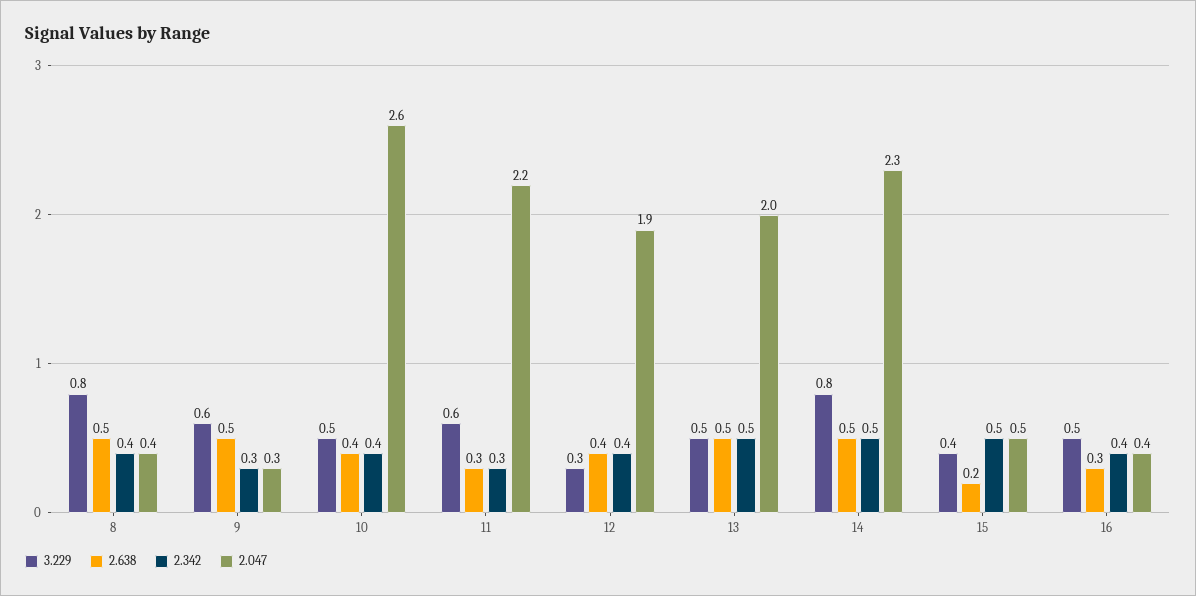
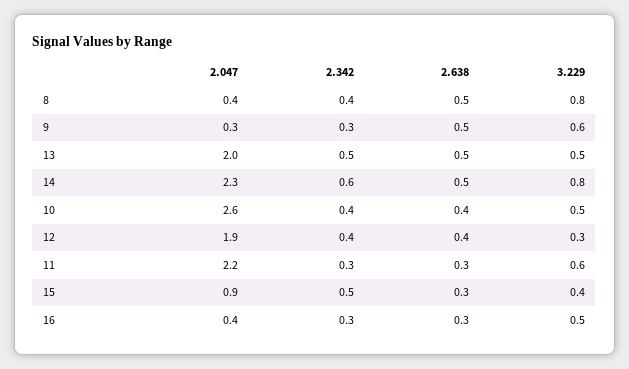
  {
    "3.229": {
      "8": 0.8,
      "9": 0.6,
      "10": 0.5,
      "11": 0.6,
      "12": 0.3,
      "13": 0.5,
      "14": 0.8,
      "15": 0.4,
      "16": 0.5
    },
    "2.638": {
      "8": 0.5,
      "9": 0.5,
      "10": 0.4,
      "11": 0.3,
      "12": 0.4,
      "13": 0.5,
      "14": 0.5,
-     "15": 0.2,
+     "15": 0.3,
      "16": 0.3
    },
    "2.342": {
      "8": 0.4,
      "9": 0.3,
      "10": 0.4,
      "11": 0.3,
      "12": 0.4,
      "13": 0.5,
-     "14": 0.5,
+     "14": 0.6,
      "15": 0.5,
-     "16": 0.4
+     "16": 0.3
    },
    "2.047": {
      "8": 0.4,
      "9": 0.3,
      "10": 2.6,
      "11": 2.2,
      "12": 1.9,
      "13": 2,
      "14": 2.3,
-     "15": 0.5,
+     "15": 0.9,
      "16": 0.4
    }
  }

